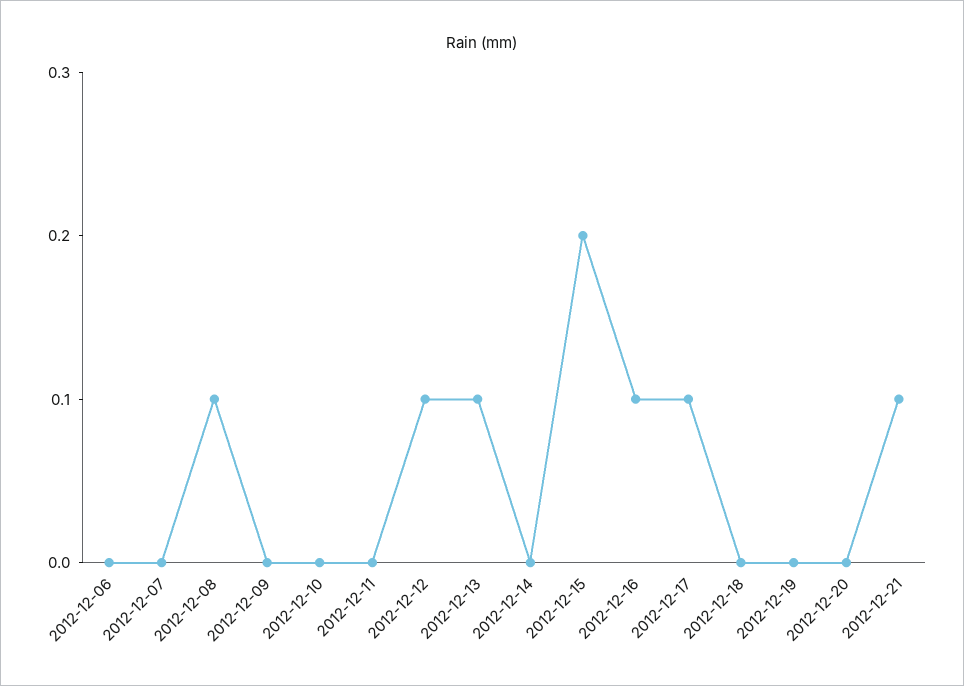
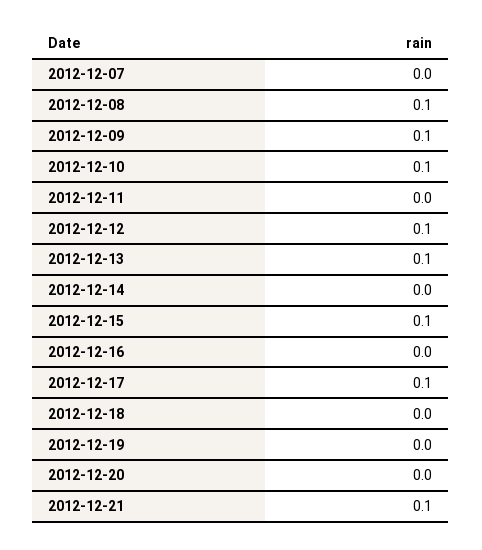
  {
-   "2012-12-06": 0,
    "2012-12-07": 0,
    "2012-12-08": 0.1,
-   "2012-12-09": 0,
+   "2012-12-09": 0.1,
-   "2012-12-10": 0,
+   "2012-12-10": 0.1,
    "2012-12-11": 0,
    "2012-12-12": 0.1,
    "2012-12-13": 0.1,
    "2012-12-14": 0,
-   "2012-12-15": 0.2,
+   "2012-12-15": 0.1,
-   "2012-12-16": 0.1,
+   "2012-12-16": 0,
    "2012-12-17": 0.1,
    "2012-12-18": 0,
    "2012-12-19": 0,
    "2012-12-20": 0,
    "2012-12-21": 0.1
  }

